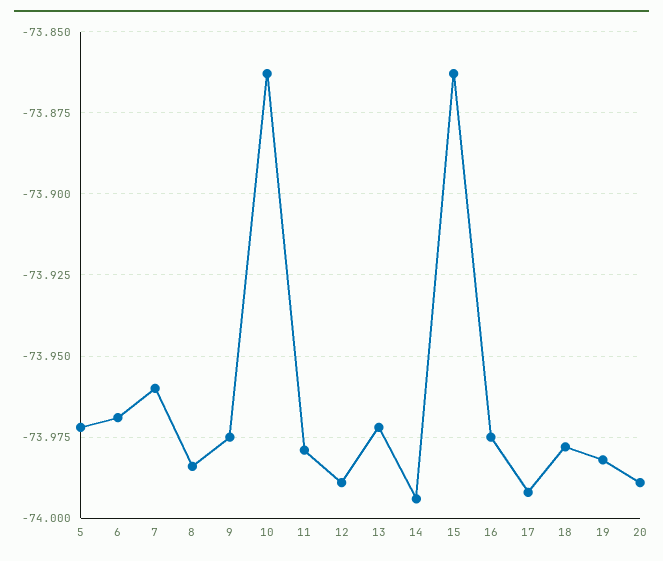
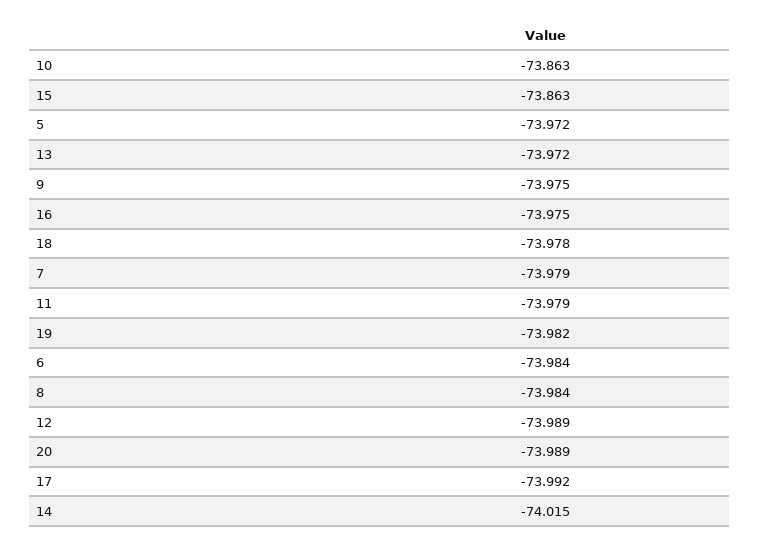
  {
    "5": -73.972,
-   "6": -73.97,
+   "6": -73.984,
-   "7": -73.96,
+   "7": -73.979,
    "8": -73.984,
    "9": -73.975,
    "10": -73.863,
    "11": -73.979,
    "12": -73.989,
    "13": -73.972,
-   "14": -73.995,
+   "14": -74.015,
    "15": -73.863,
    "16": -73.975,
    "17": -73.992,
    "18": -73.978,
    "19": -73.982,
    "20": -73.989
  }

